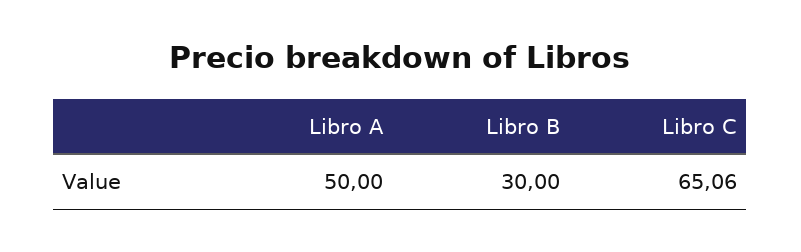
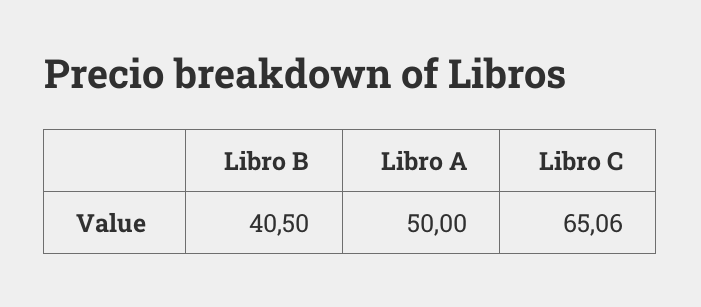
  {
    "Libro A": 50,
-   "Libro B": 30,
+   "Libro B": 40.5,
    "Libro C": 65.06
  }

